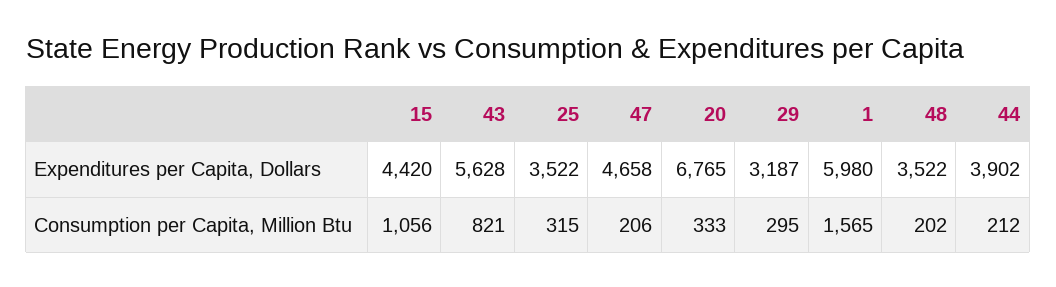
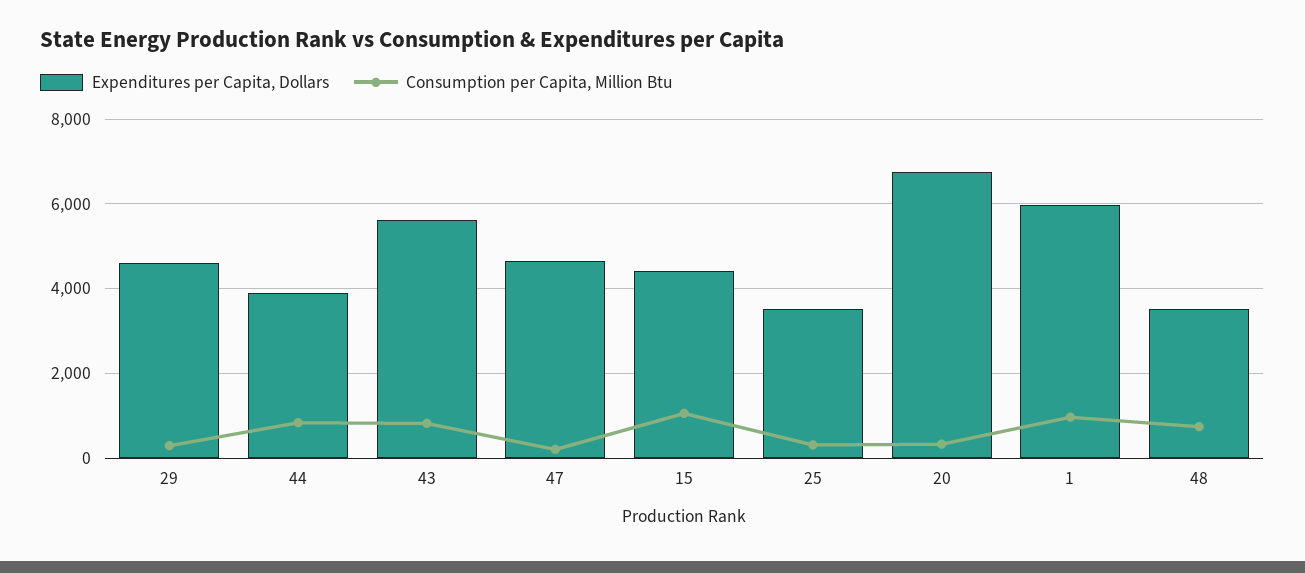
  {
    "Expenditures per Capita, Dollars": {
      "15": 4420,
      "43": 5628,
      "25": 3522,
      "47": 4658,
      "20": 6765,
-     "29": 3187,
+     "29": 4600,
      "1": 5980,
      "48": 3522,
      "44": 3902
    },
    "Consumption per Capita, Million Btu": {
      "15": 1056,
      "43": 821,
      "25": 315,
      "47": 206,
      "20": 333,
      "29": 295,
-     "1": 1565,
+     "1": 1000,
-     "48": 202,
+     "48": 800,
-     "44": 212
+     "44": 800
    }
  }

